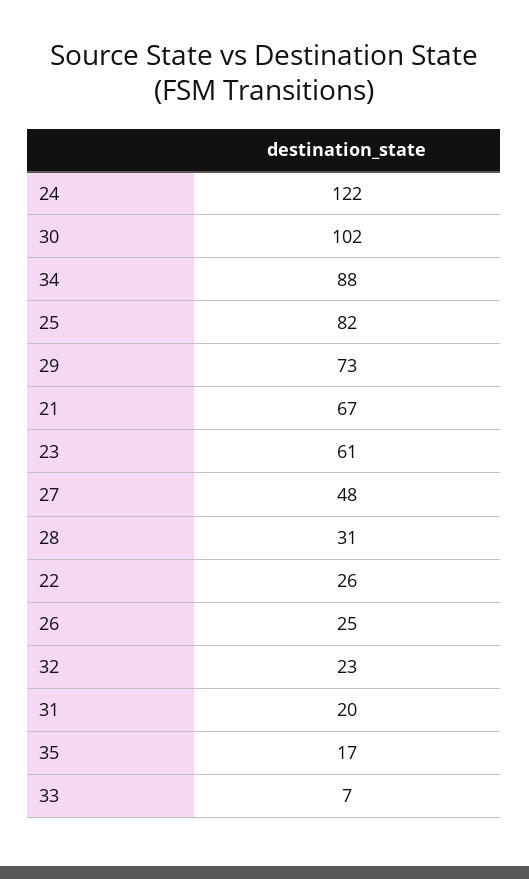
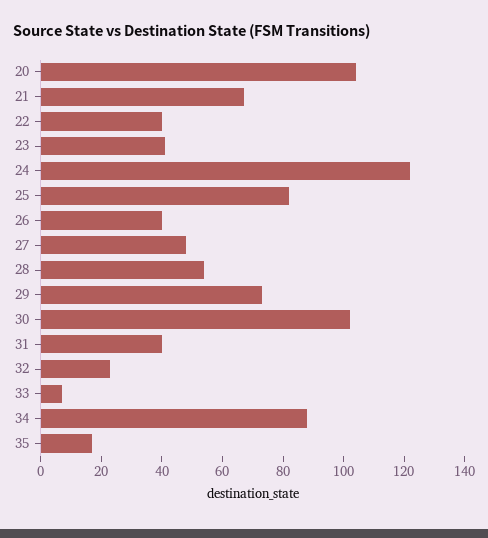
  {
    "24": 122,
    "30": 102,
    "34": 88,
    "25": 82,
    "29": 73,
    "21": 67,
-   "23": 61,
+   "23": 40,
    "27": 48,
-   "28": 31,
+   "28": 55,
-   "22": 26,
+   "22": 40,
-   "26": 25,
+   "26": 40,
    "32": 23,
-   "31": 20,
+   "31": 40,
    "35": 17,
-   "33": 7
+   "33": 7,
+   "20": 105
  }

